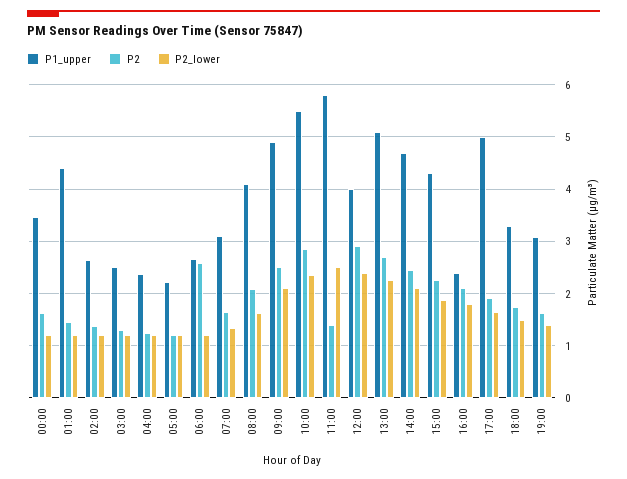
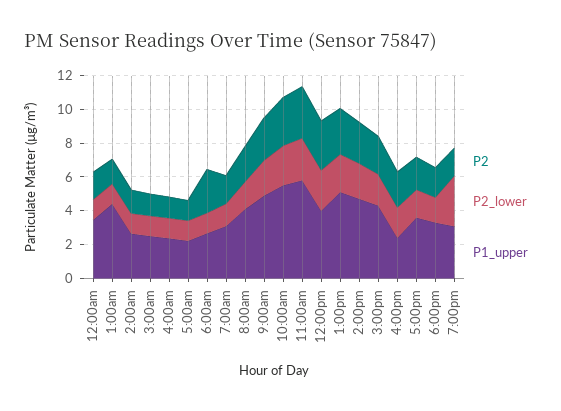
  {
    "P1_upper": {
      "00:00": 3.4,
      "01:00": 4.4,
      "02:00": 2.6,
      "03:00": 2.6,
      "04:00": 2.4,
      "05:00": 2.2,
      "06:00": 2.6,
      "07:00": 3.2,
      "08:00": 4.2,
      "09:00": 5,
      "10:00": 5.6,
      "11:00": 5.8,
      "12:00": 4,
      "13:00": 5.2,
      "14:00": 4.8,
      "15:00": 4.4,
      "16:00": 2.4,
-     "17:00": 5,
+     "17:00": 3.5,
      "18:00": 3.4,
      "19:00": 3
    },
    "P2": {
      "00:00": 1.6,
      "01:00": 1.4,
      "02:00": 1.4,
      "03:00": 1.4,
      "04:00": 1.2,
      "05:00": 1.2,
      "06:00": 2.6,
      "07:00": 1.6,
      "08:00": 2,
      "09:00": 2.6,
      "10:00": 2.8,
-     "11:00": 1.4,
+     "11:00": 3,
      "12:00": 3,
      "13:00": 2.8,
      "14:00": 2.4,
      "15:00": 2.2,
      "16:00": 2.2,
      "17:00": 2,
      "18:00": 1.8,
      "19:00": 1.6
    },
    "P2_lower": {
      "00:00": 1.2,
      "01:00": 1.2,
      "02:00": 1.2,
      "03:00": 1.2,
      "04:00": 1.2,
      "05:00": 1.2,
      "06:00": 1.2,
      "07:00": 1.4,
      "08:00": 1.6,
      "09:00": 2.2,
      "10:00": 2.4,
      "11:00": 2.6,
      "12:00": 2.4,
      "13:00": 2.2,
      "14:00": 2.2,
      "15:00": 1.8,
      "16:00": 1.8,
      "17:00": 1.6,
      "18:00": 1.6,
-     "19:00": 1.4
+     "19:00": 3
    }
  }

